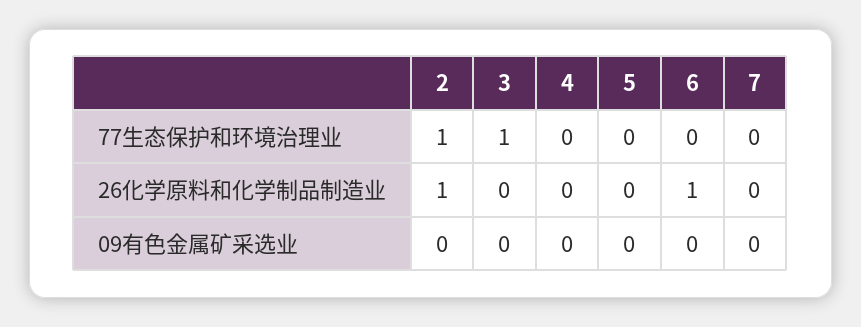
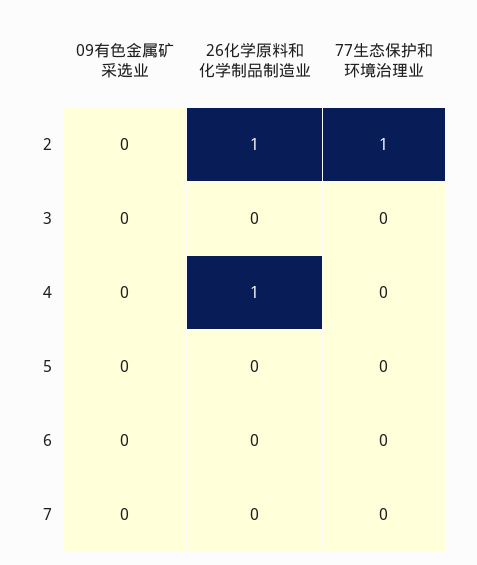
  {
    "2": {
      "77生态保护和环境治理业": 1,
      "26化学原料和化学制品制造业": 1,
      "09有色金属矿采选业": 0
    },
    "3": {
-     "77生态保护和环境治理业": 1,
+     "77生态保护和环境治理业": 0,
      "26化学原料和化学制品制造业": 0,
      "09有色金属矿采选业": 0
    },
    "4": {
      "77生态保护和环境治理业": 0,
-     "26化学原料和化学制品制造业": 0,
+     "26化学原料和化学制品制造业": 1,
      "09有色金属矿采选业": 0
    },
    "5": {
      "77生态保护和环境治理业": 0,
      "26化学原料和化学制品制造业": 0,
      "09有色金属矿采选业": 0
    },
    "6": {
      "77生态保护和环境治理业": 0,
-     "26化学原料和化学制品制造业": 1,
+     "26化学原料和化学制品制造业": 0,
      "09有色金属矿采选业": 0
    },
    "7": {
      "77生态保护和环境治理业": 0,
      "26化学原料和化学制品制造业": 0,
      "09有色金属矿采选业": 0
    }
  }

